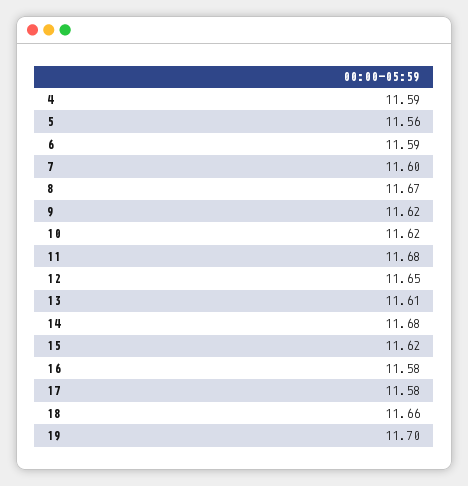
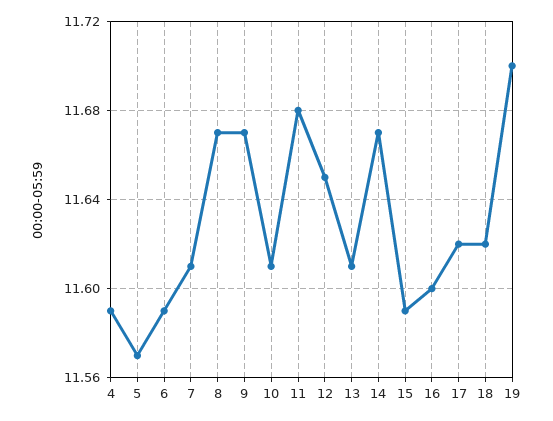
  {
    "4": 11.59,
-   "5": 11.56,
+   "5": 11.57,
    "6": 11.59,
-   "7": 11.6,
+   "7": 11.61,
    "8": 11.67,
-   "9": 11.62,
+   "9": 11.67,
-   "10": 11.62,
+   "10": 11.61,
    "11": 11.68,
    "12": 11.65,
    "13": 11.61,
-   "14": 11.68,
+   "14": 11.67,
-   "15": 11.62,
+   "15": 11.59,
-   "16": 11.58,
+   "16": 11.6,
-   "17": 11.58,
+   "17": 11.62,
-   "18": 11.66,
+   "18": 11.62,
    "19": 11.7
  }

